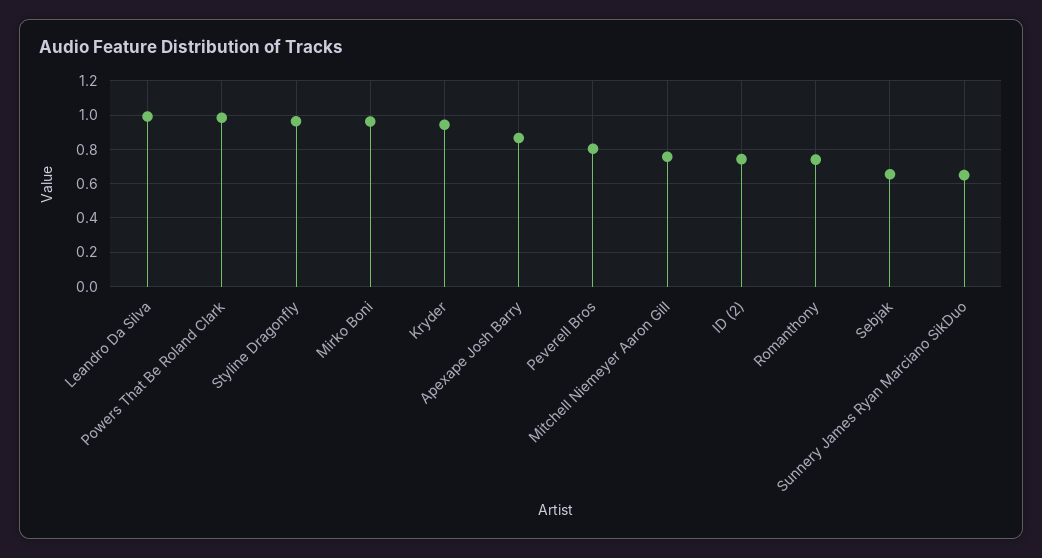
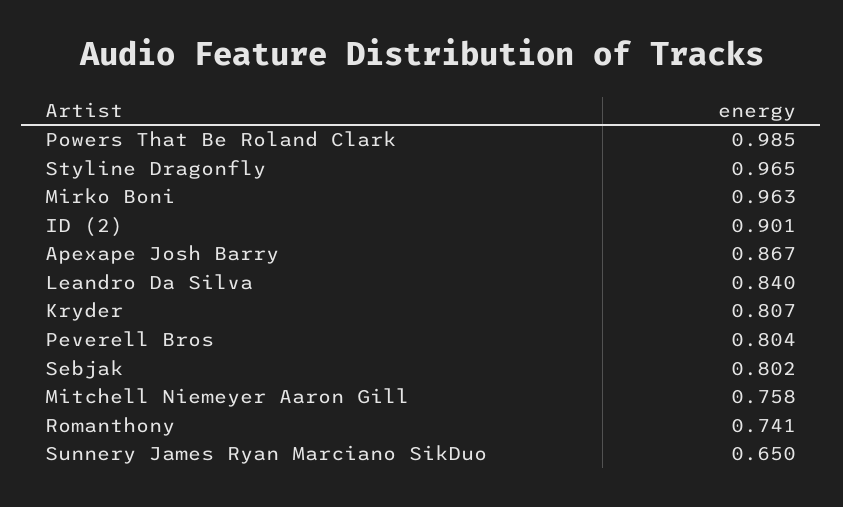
  {
-   "Leandro Da Silva": 1,
+   "Leandro Da Silva": 0.84,
    "Powers That Be Roland Clark": 0.985,
    "Styline Dragonfly": 0.965,
    "Mirko Boni": 0.963,
-   "Kryder": 0.95,
+   "Kryder": 0.807,
    "Apexape Josh Barry": 0.867,
    "Peverell Bros": 0.804,
    "Mitchell Niemeyer Aaron Gill": 0.758,
-   "ID (2)": 0.75,
+   "ID (2)": 0.901,
    "Romanthony": 0.741,
-   "Sebjak": 0.65,
+   "Sebjak": 0.802,
    "Sunnery James Ryan Marciano SikDuo": 0.65
  }

